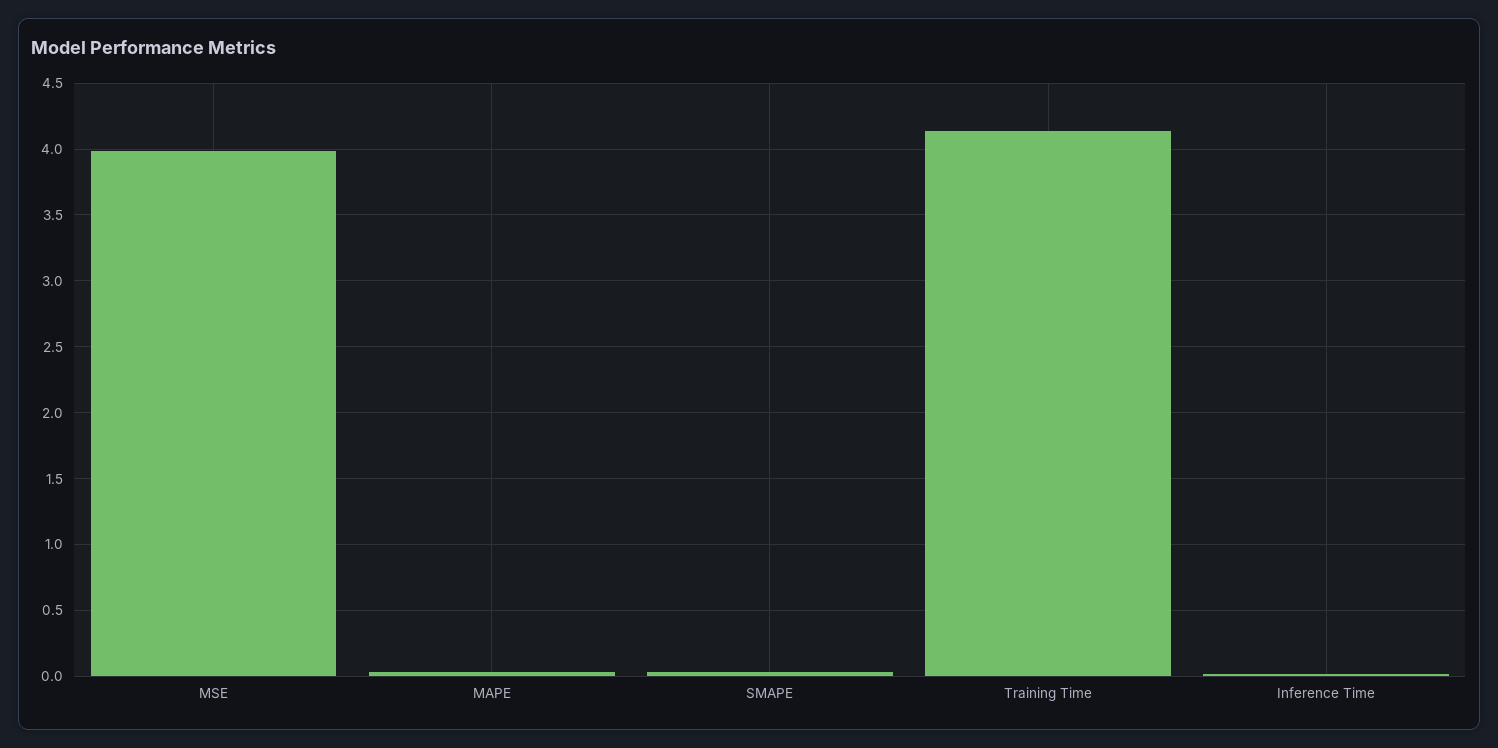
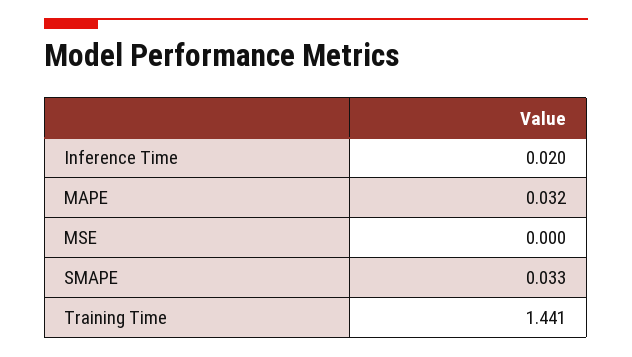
  {
-   "MSE": 4,
+   "MSE": 0,
    "MAPE": 0.032,
    "SMAPE": 0.033,
-   "Training Time": 4.15,
+   "Training Time": 1.441,
    "Inference Time": 0.02
  }

